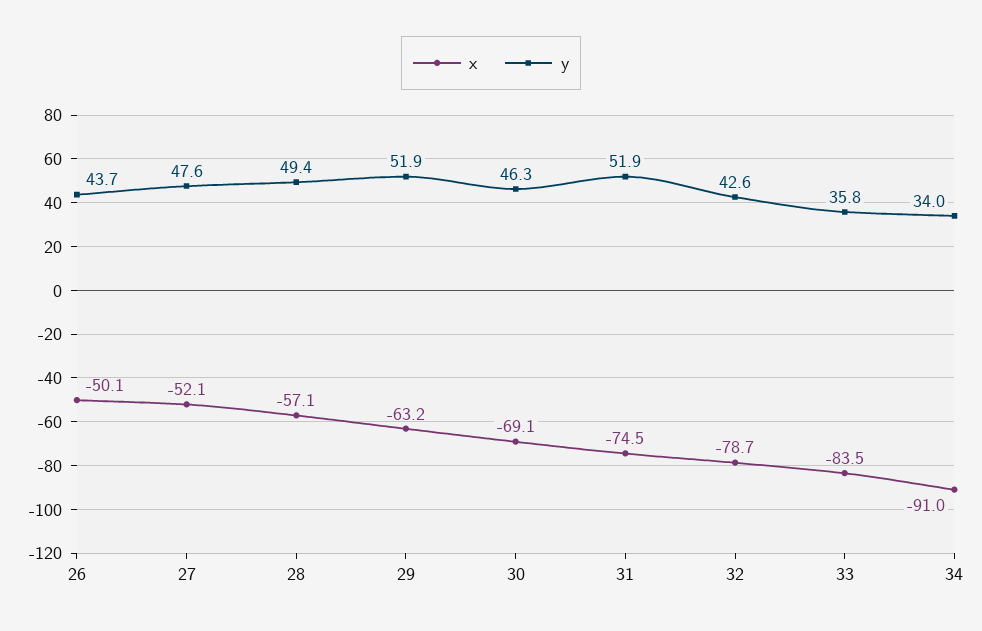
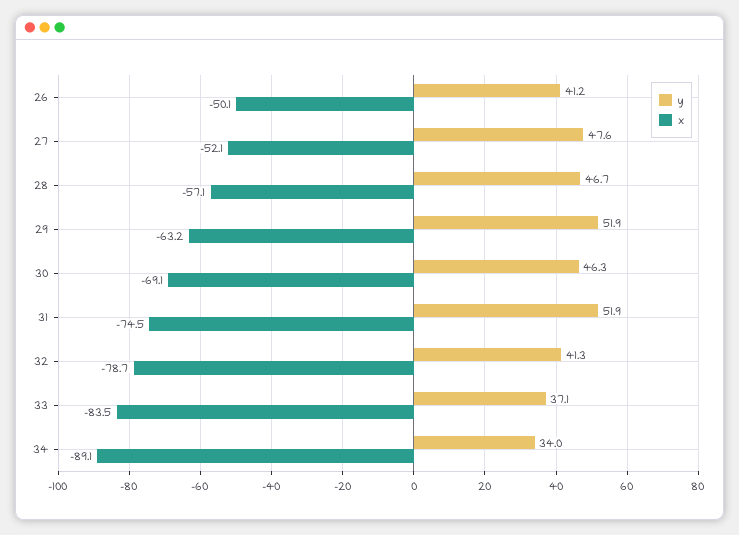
  {
    "x": {
      "26": -50.1,
      "27": -52.1,
      "28": -57.1,
      "29": -63.2,
      "30": -69.1,
      "31": -74.5,
      "32": -78.7,
      "33": -83.5,
-     "34": -91
+     "34": -89.1
    },
    "y": {
-     "26": 43.7,
+     "26": 41.2,
      "27": 47.6,
-     "28": 49.4,
+     "28": 46.7,
      "29": 51.9,
      "30": 46.3,
      "31": 51.9,
-     "32": 42.6,
+     "32": 41.3,
-     "33": 35.8,
+     "33": 37.1,
      "34": 34
    }
  }

